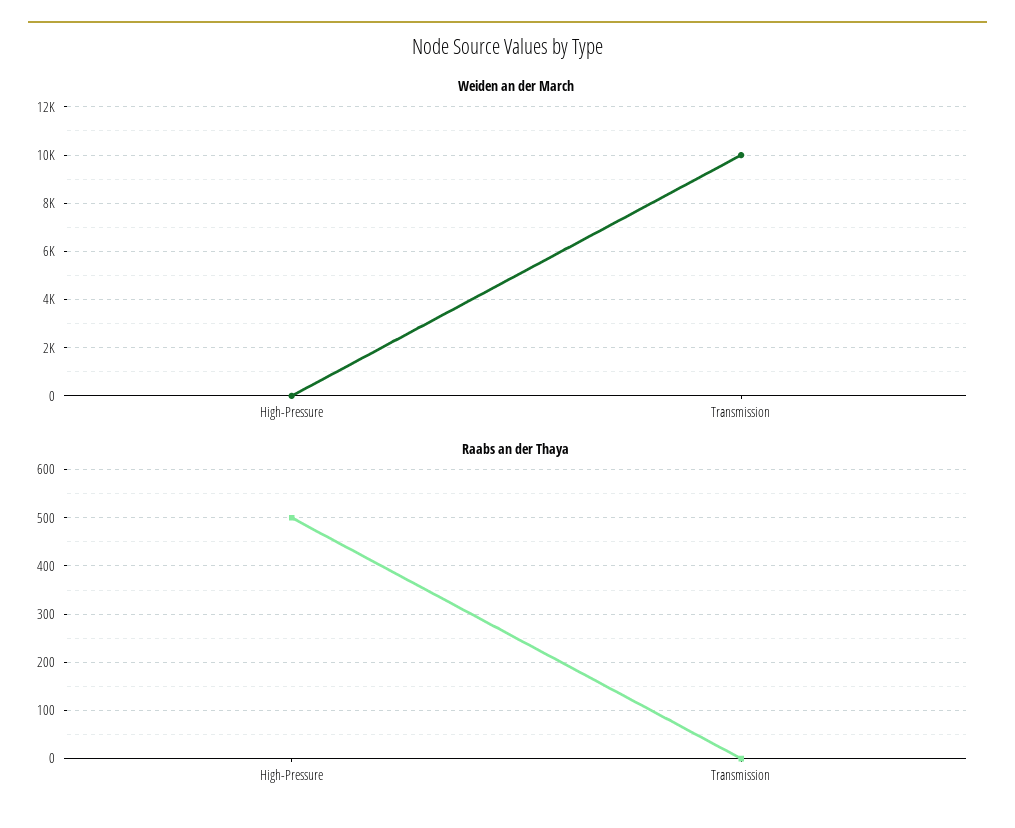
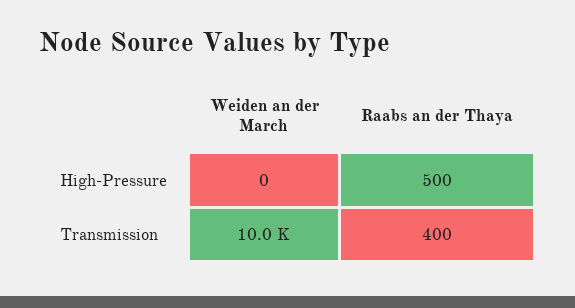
  {
    "Weiden an der March": {
      "High-Pressure": 0,
      "Transmission": 10000
    },
    "Raabs an der Thaya": {
      "High-Pressure": 500,
-     "Transmission": 0
+     "Transmission": 400
    }
  }

